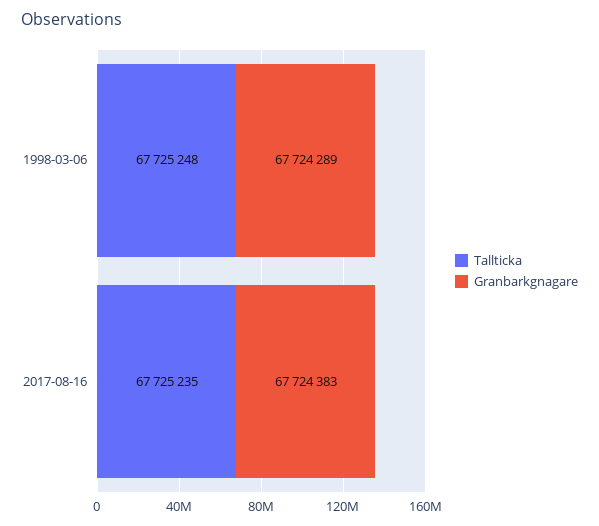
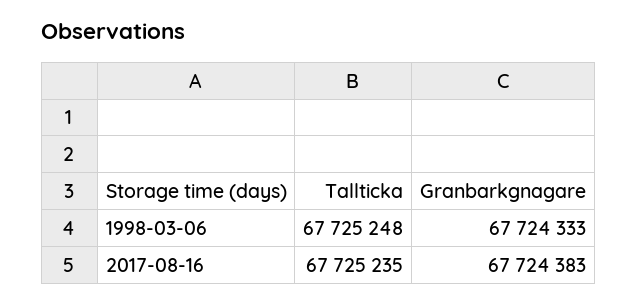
  {
    "Tallticka": {
      "1998-03-06": 67725248,
      "2017-08-16": 67725235
    },
    "Granbarkgnagare": {
-     "1998-03-06": 67724289,
+     "1998-03-06": 67724333,
      "2017-08-16": 67724383
    }
  }

